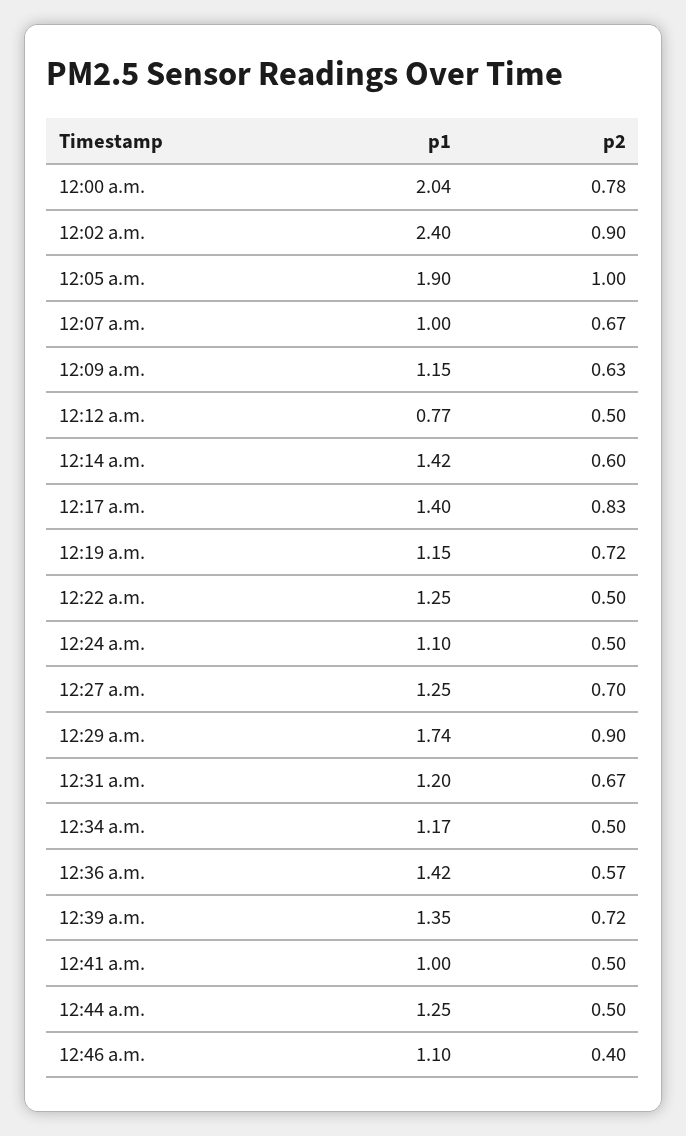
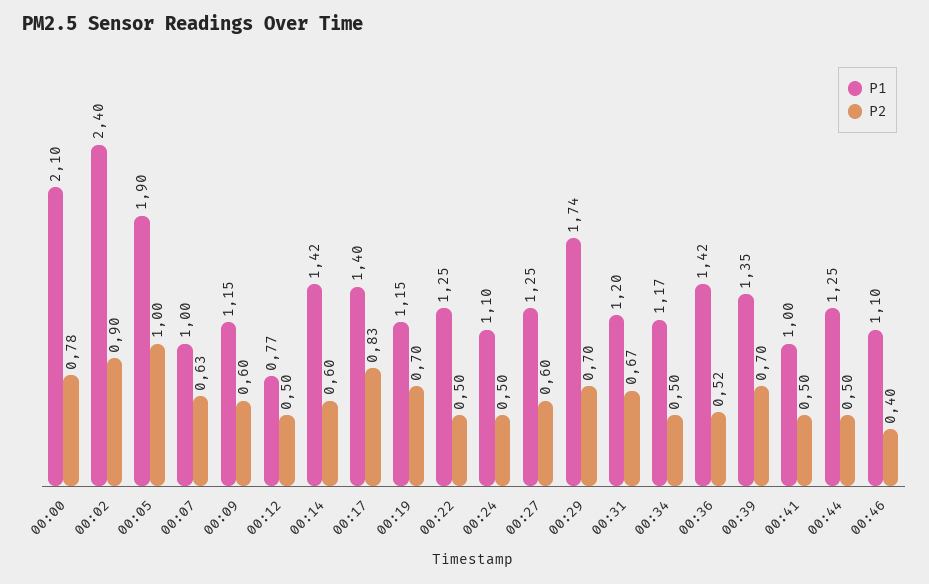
  {
    "p1": {
-     "12:00 a.m.": 2.04,
+     "12:00 a.m.": 2.1,
      "12:02 a.m.": 2.4,
      "12:05 a.m.": 1.9,
      "12:07 a.m.": 1,
      "12:09 a.m.": 1.15,
      "12:12 a.m.": 0.77,
      "12:14 a.m.": 1.42,
      "12:17 a.m.": 1.4,
      "12:19 a.m.": 1.15,
      "12:22 a.m.": 1.25,
      "12:24 a.m.": 1.1,
      "12:27 a.m.": 1.25,
      "12:29 a.m.": 1.74,
      "12:31 a.m.": 1.2,
      "12:34 a.m.": 1.17,
      "12:36 a.m.": 1.42,
      "12:39 a.m.": 1.35,
      "12:41 a.m.": 1,
      "12:44 a.m.": 1.25,
      "12:46 a.m.": 1.1
    },
    "p2": {
      "12:00 a.m.": 0.78,
      "12:02 a.m.": 0.9,
      "12:05 a.m.": 1,
-     "12:07 a.m.": 0.67,
+     "12:07 a.m.": 0.63,
-     "12:09 a.m.": 0.63,
+     "12:09 a.m.": 0.6,
      "12:12 a.m.": 0.5,
      "12:14 a.m.": 0.6,
      "12:17 a.m.": 0.83,
-     "12:19 a.m.": 0.72,
+     "12:19 a.m.": 0.7,
      "12:22 a.m.": 0.5,
      "12:24 a.m.": 0.5,
-     "12:27 a.m.": 0.7,
+     "12:27 a.m.": 0.6,
-     "12:29 a.m.": 0.9,
+     "12:29 a.m.": 0.7,
      "12:31 a.m.": 0.67,
      "12:34 a.m.": 0.5,
-     "12:36 a.m.": 0.57,
+     "12:36 a.m.": 0.52,
-     "12:39 a.m.": 0.72,
+     "12:39 a.m.": 0.7,
      "12:41 a.m.": 0.5,
      "12:44 a.m.": 0.5,
      "12:46 a.m.": 0.4
    }
  }

